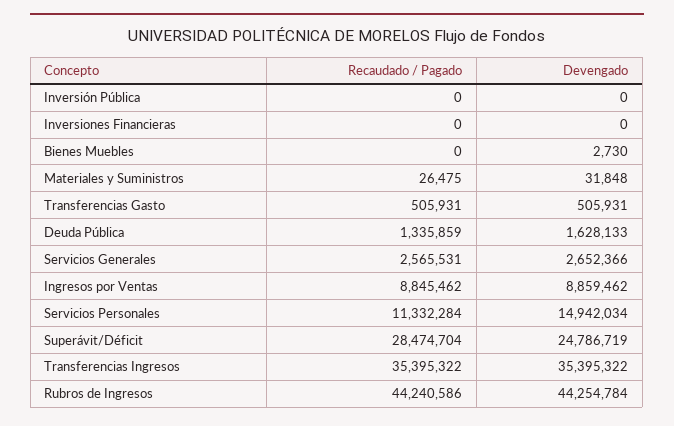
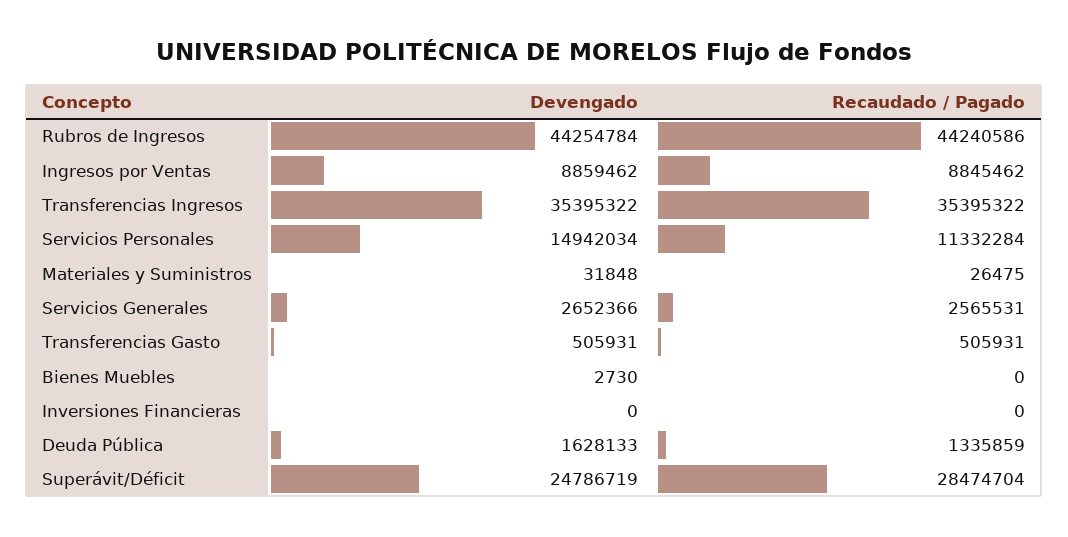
  {
    "Recaudado / Pagado": {
-     "Inversión Pública": 0,
      "Inversiones Financieras": 0,
      "Bienes Muebles": 0,
      "Materiales y Suministros": 26475,
      "Transferencias Gasto": 505931,
      "Deuda Pública": 1335859,
      "Servicios Generales": 2565531,
      "Ingresos por Ventas": 8845462,
      "Servicios Personales": 11332284,
      "Superávit/Déficit": 28474704,
      "Transferencias Ingresos": 35395322,
      "Rubros de Ingresos": 44240586
    },
    "Devengado": {
-     "Inversión Pública": 0,
      "Inversiones Financieras": 0,
      "Bienes Muebles": 2730,
      "Materiales y Suministros": 31848,
      "Transferencias Gasto": 505931,
      "Deuda Pública": 1628133,
      "Servicios Generales": 2652366,
      "Ingresos por Ventas": 8859462,
      "Servicios Personales": 14942034,
      "Superávit/Déficit": 24786719,
      "Transferencias Ingresos": 35395322,
      "Rubros de Ingresos": 44254784
    }
  }

